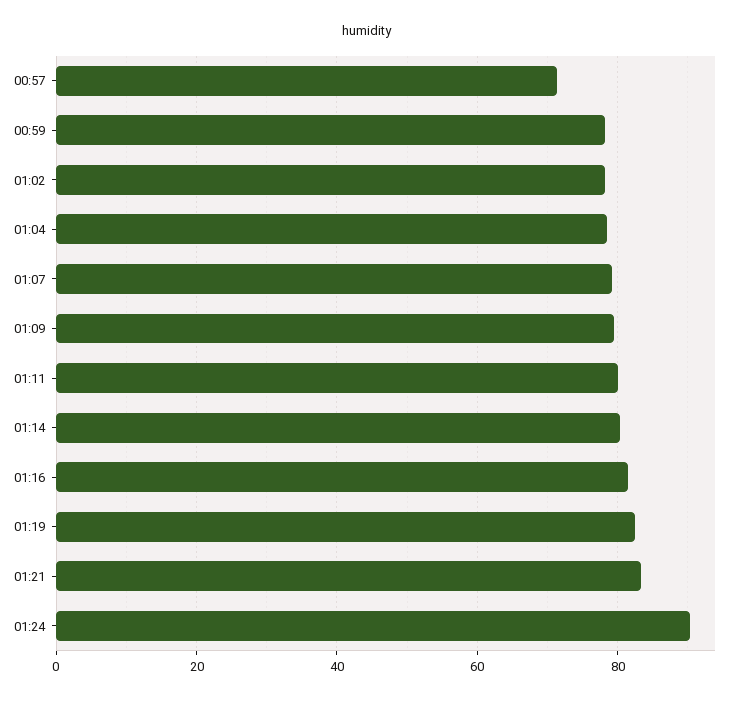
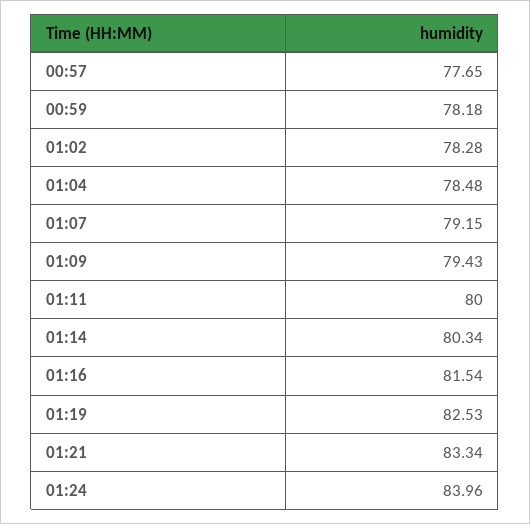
  {
-   "00:57": 72,
+   "00:57": 77.65,
    "00:59": 78.18,
    "01:02": 78.28,
    "01:04": 78.48,
    "01:07": 79.15,
    "01:09": 79.43,
    "01:11": 80,
    "01:14": 80.34,
    "01:16": 81.54,
    "01:19": 82.53,
    "01:21": 83.34,
-   "01:24": 90
+   "01:24": 83.96
  }

